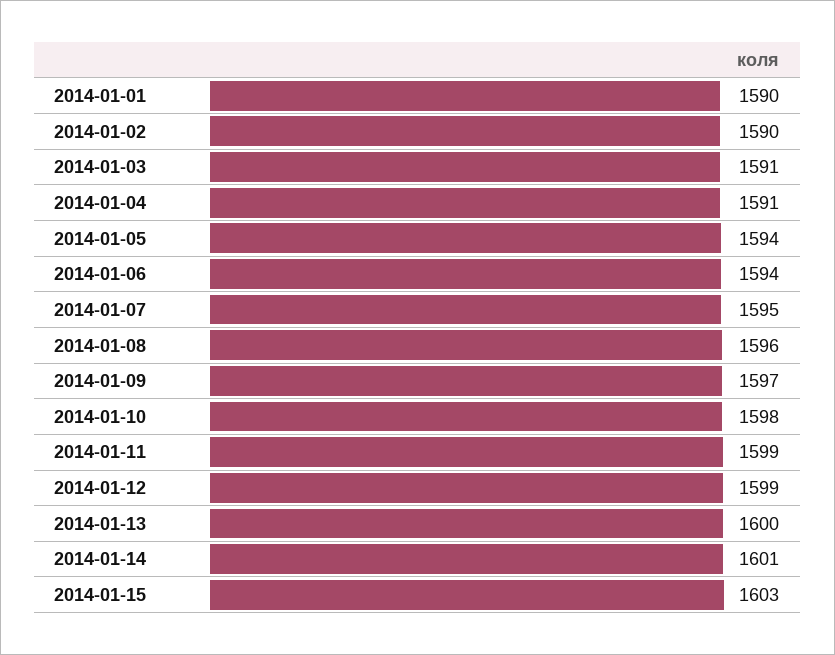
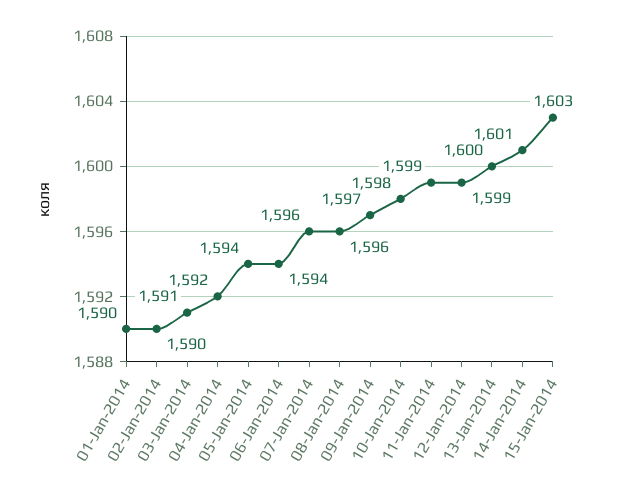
  {
    "2014-01-01": 1590,
    "2014-01-02": 1590,
    "2014-01-03": 1591,
-   "2014-01-04": 1591,
+   "2014-01-04": 1592,
    "2014-01-05": 1594,
    "2014-01-06": 1594,
-   "2014-01-07": 1595,
+   "2014-01-07": 1596,
    "2014-01-08": 1596,
    "2014-01-09": 1597,
    "2014-01-10": 1598,
    "2014-01-11": 1599,
    "2014-01-12": 1599,
    "2014-01-13": 1600,
    "2014-01-14": 1601,
    "2014-01-15": 1603
  }

